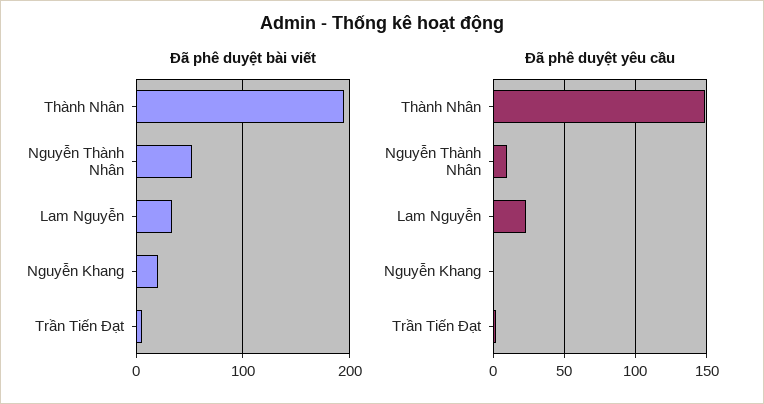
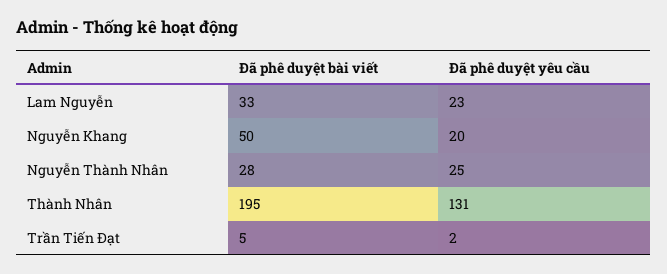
  {
    "Đã phê duyệt bài viết": {
      "Thành Nhân": 195,
-     "Nguyễn Thành Nhân": 50,
+     "Nguyễn Thành Nhân": 28,
      "Lam Nguyễn": 33,
-     "Nguyễn Khang": 20,
+     "Nguyễn Khang": 50,
      "Trần Tiến Đạt": 5
    },
    "Đã phê duyệt yêu cầu": {
-     "Thành Nhân": 150,
+     "Thành Nhân": 131,
-     "Nguyễn Thành Nhân": 10,
+     "Nguyễn Thành Nhân": 25,
      "Lam Nguyễn": 23,
-     "Nguyễn Khang": 0,
+     "Nguyễn Khang": 20,
      "Trần Tiến Đạt": 2
    }
  }

